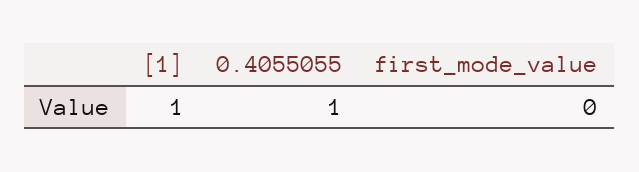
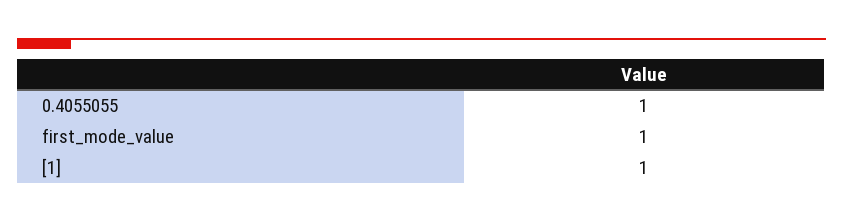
  {
    "[1]": 1,
    "0.4055055": 1,
-   "first_mode_value": 0
+   "first_mode_value": 1
  }

